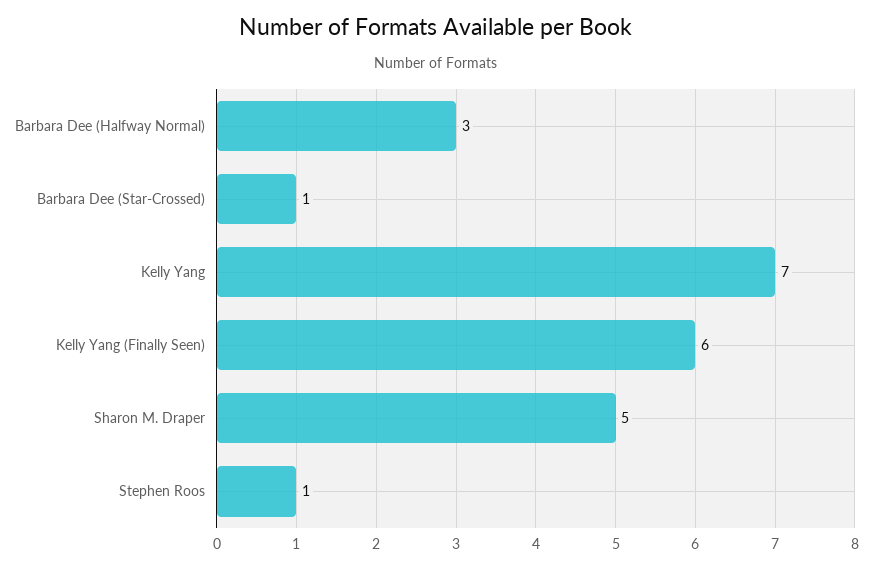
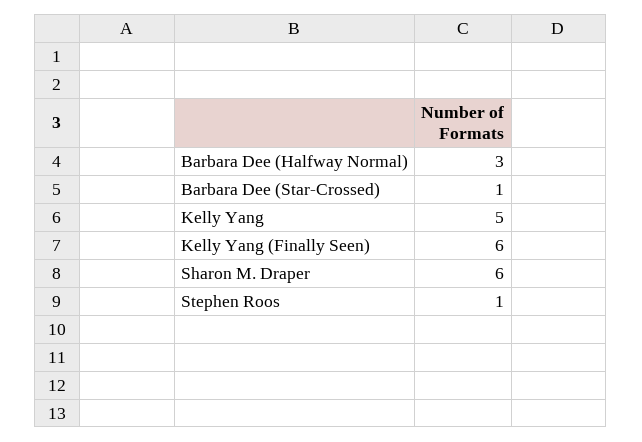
  {
    "Barbara Dee (Halfway Normal)": 3,
    "Barbara Dee (Star-Crossed)": 1,
-   "Kelly Yang": 7,
+   "Kelly Yang": 5,
    "Kelly Yang (Finally Seen)": 6,
-   "Sharon M. Draper": 5,
+   "Sharon M. Draper": 6,
    "Stephen Roos": 1
  }

